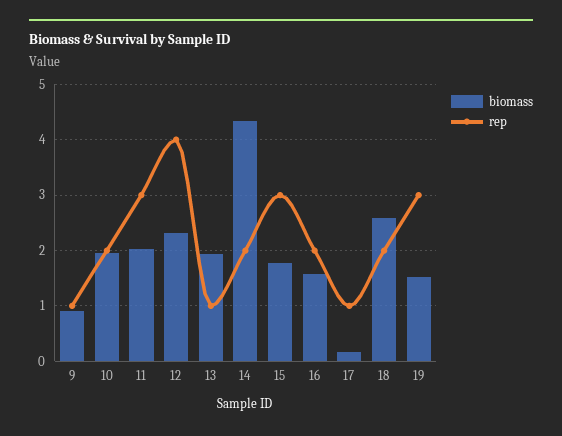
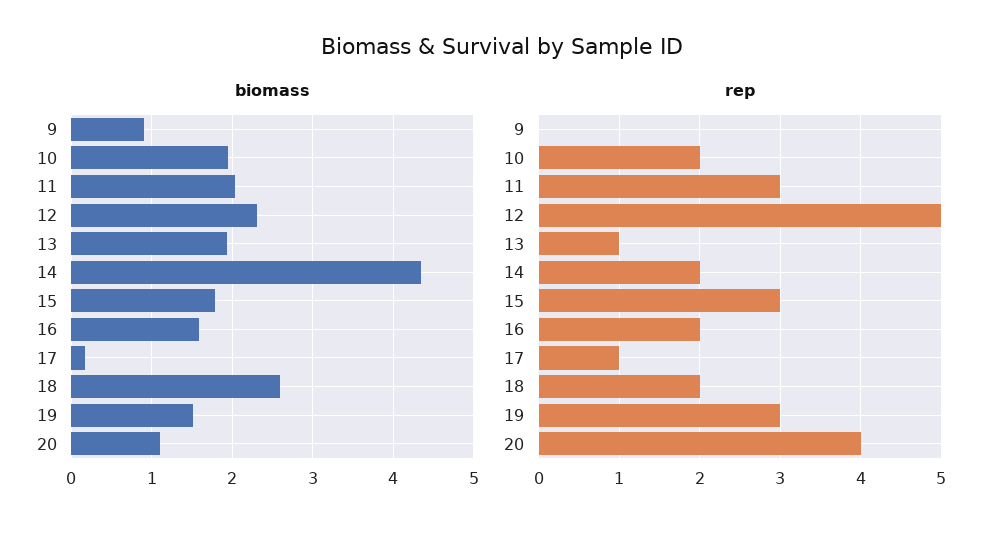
  {
    "biomass": {
      "9": 0.9,
      "10": 1.9,
      "11": 2,
      "12": 2.3,
      "13": 1.9,
      "14": 4.3,
      "15": 1.8,
      "16": 1.6,
      "17": 0.2,
      "18": 2.6,
-     "19": 1.5
+     "19": 1.5,
+     "20": 1.1
    },
    "rep": {
-     "9": 1,
+     "9": 0,
      "10": 2,
      "11": 3,
-     "12": 4,
+     "12": 5,
      "13": 1,
      "14": 2,
      "15": 3,
      "16": 2,
      "17": 1,
      "18": 2,
-     "19": 3
+     "19": 3,
+     "20": 4
    }
  }

